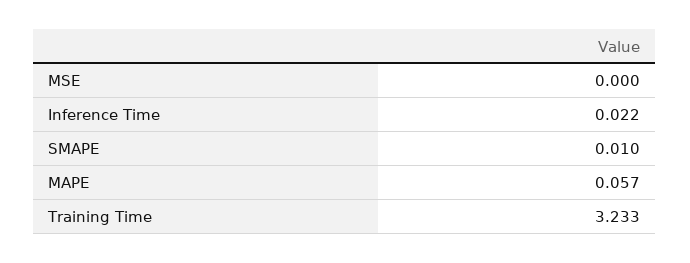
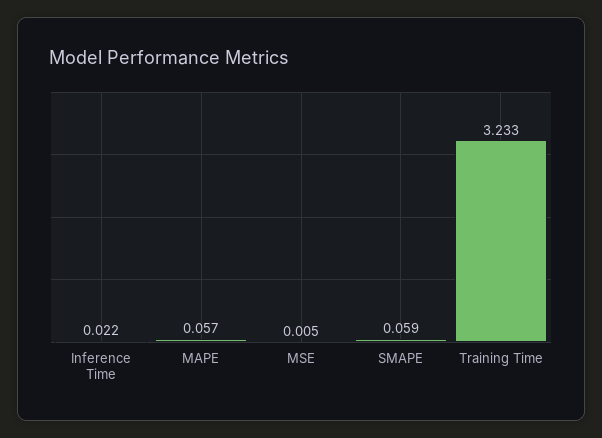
  {
-   "MSE": 0,
+   "MSE": 0.005,
    "Inference Time": 0.022,
-   "SMAPE": 0.01,
+   "SMAPE": 0.059,
    "MAPE": 0.057,
    "Training Time": 3.233
  }

